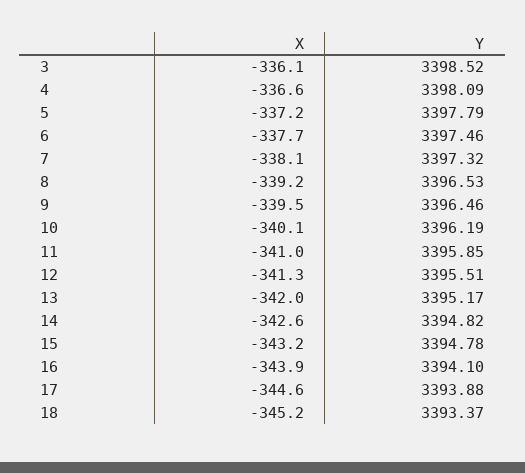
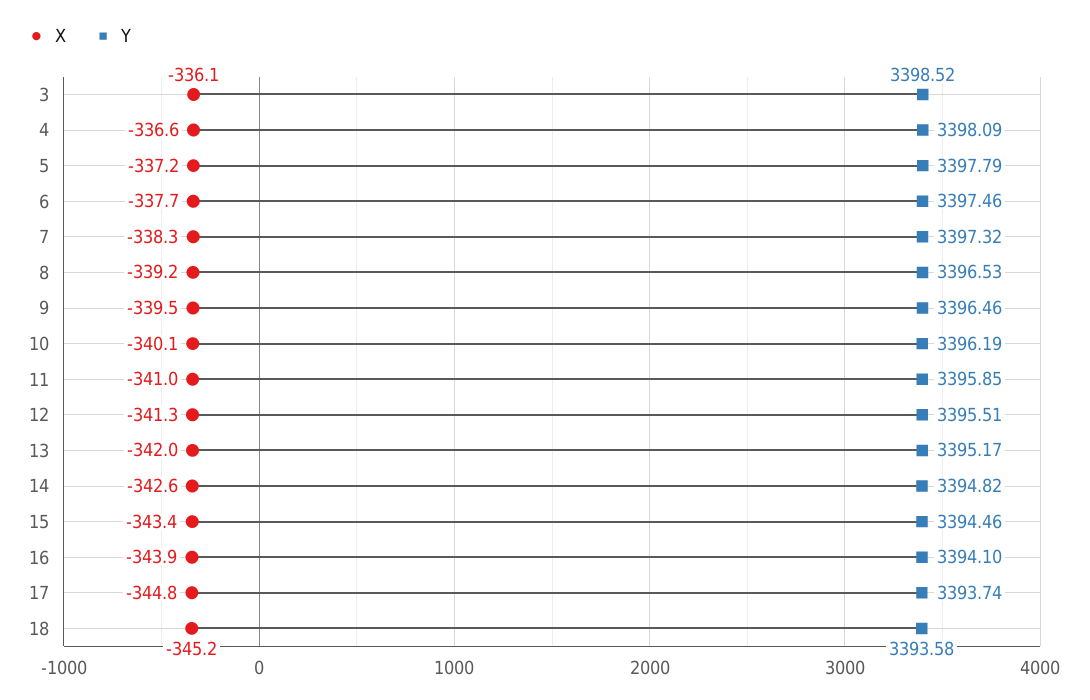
  {
    "X": {
      "3": -336.1,
      "4": -336.6,
      "5": -337.2,
      "6": -337.7,
-     "7": -338.1,
+     "7": -338.3,
      "8": -339.2,
      "9": -339.5,
      "10": -340.1,
      "11": -341,
      "12": -341.3,
      "13": -342,
      "14": -342.6,
-     "15": -343.2,
+     "15": -343.4,
      "16": -343.9,
-     "17": -344.6,
+     "17": -344.8,
      "18": -345.2
    },
    "Y": {
      "3": 3398.52,
      "4": 3398.09,
      "5": 3397.79,
      "6": 3397.46,
      "7": 3397.32,
      "8": 3396.53,
      "9": 3396.46,
      "10": 3396.19,
      "11": 3395.85,
      "12": 3395.51,
      "13": 3395.17,
      "14": 3394.82,
-     "15": 3394.78,
+     "15": 3394.46,
      "16": 3394.1,
-     "17": 3393.88,
+     "17": 3393.74,
-     "18": 3393.37
+     "18": 3393.58
    }
  }

